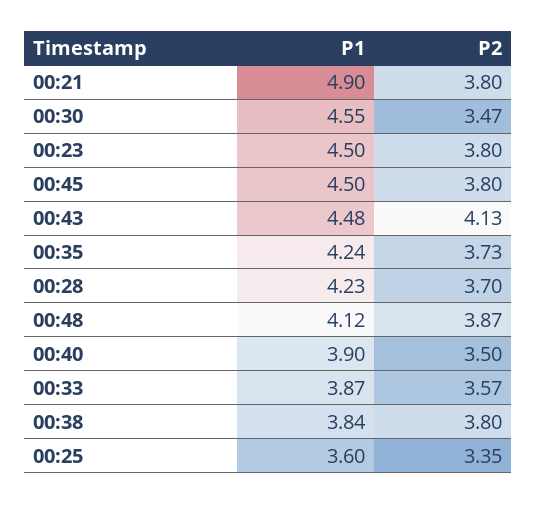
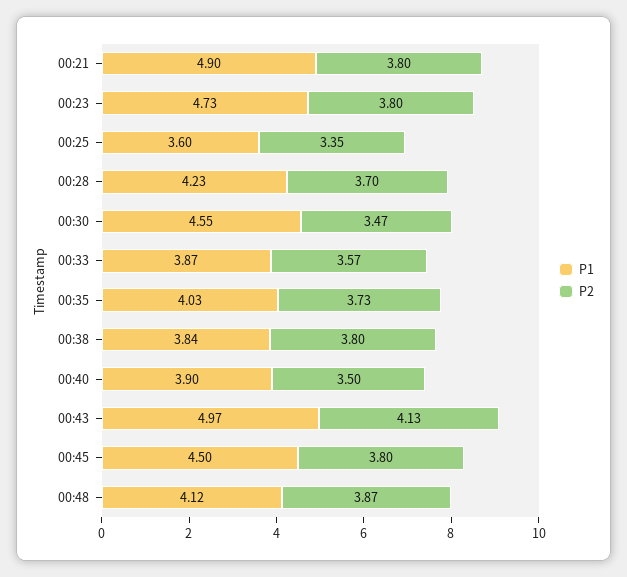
  {
    "P1": {
      "00:21": 4.9,
      "00:30": 4.55,
-     "00:23": 4.5,
+     "00:23": 4.73,
      "00:45": 4.5,
-     "00:43": 4.48,
+     "00:43": 4.97,
-     "00:35": 4.24,
+     "00:35": 4.03,
      "00:28": 4.23,
      "00:48": 4.12,
      "00:40": 3.9,
      "00:33": 3.87,
      "00:38": 3.84,
      "00:25": 3.6
    },
    "P2": {
      "00:21": 3.8,
      "00:30": 3.47,
      "00:23": 3.8,
      "00:45": 3.8,
      "00:43": 4.13,
      "00:35": 3.73,
      "00:28": 3.7,
      "00:48": 3.87,
      "00:40": 3.5,
      "00:33": 3.57,
      "00:38": 3.8,
      "00:25": 3.35
    }
  }

